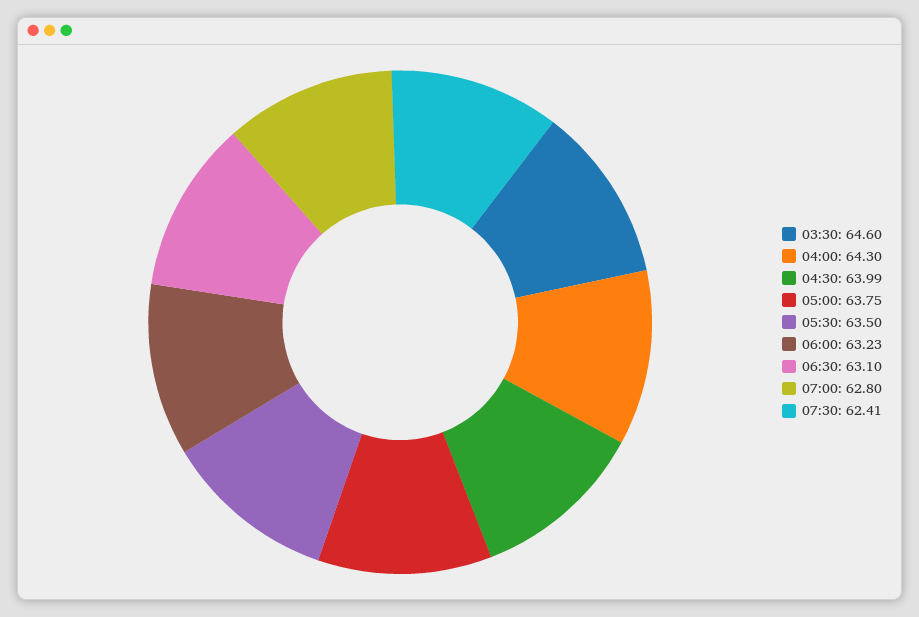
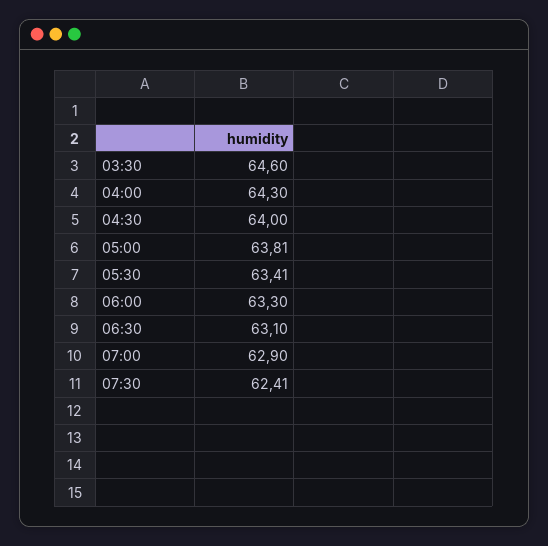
  {
    "03:30": 64.6,
    "04:00": 64.3,
-   "04:30": 63.99,
+   "04:30": 64,
-   "05:00": 63.75,
+   "05:00": 63.81,
-   "05:30": 63.5,
+   "05:30": 63.41,
-   "06:00": 63.23,
+   "06:00": 63.3,
    "06:30": 63.1,
-   "07:00": 62.8,
+   "07:00": 62.9,
    "07:30": 62.41
  }

